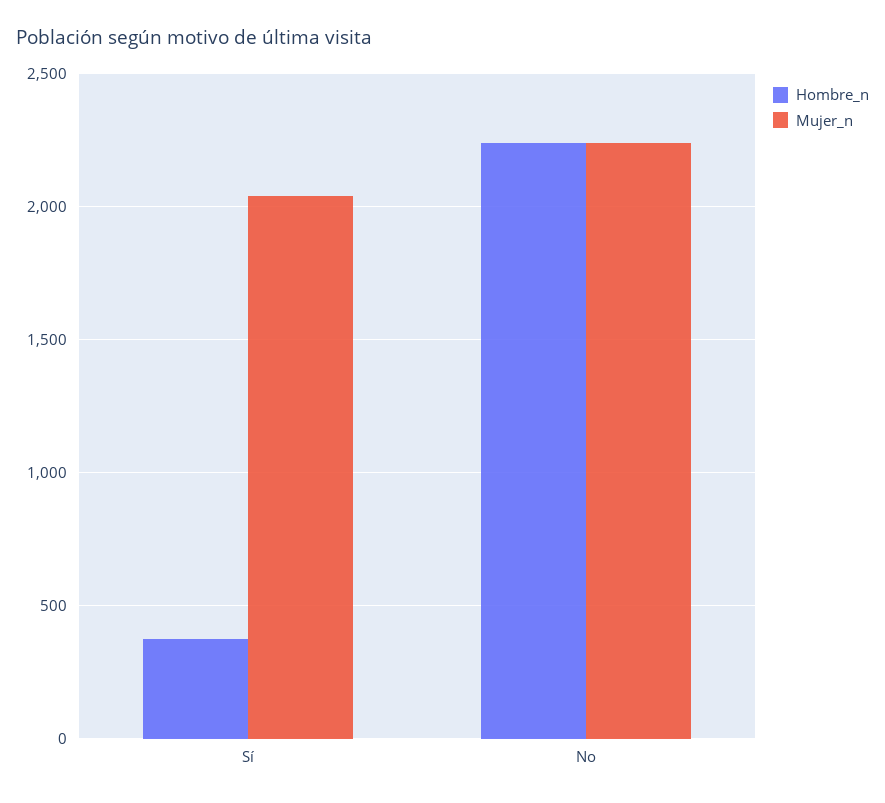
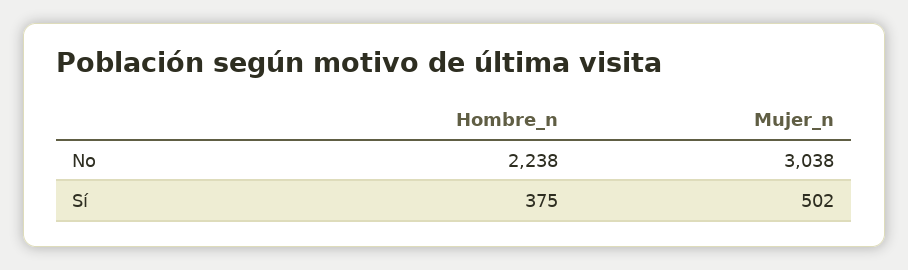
  {
    "Hombre_n": {
      "Sí": 375,
      "No": 2238
    },
    "Mujer_n": {
-     "Sí": 2050,
+     "Sí": 502,
-     "No": 2250
+     "No": 3038
    }
  }

